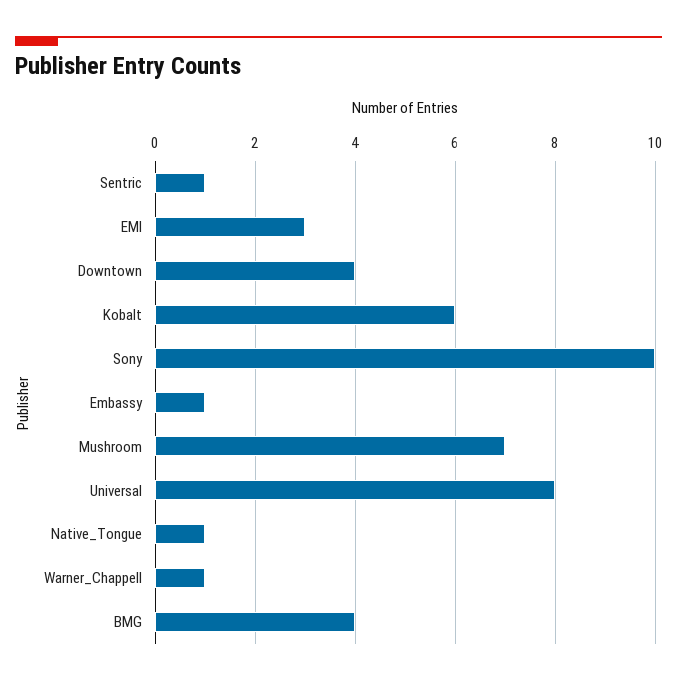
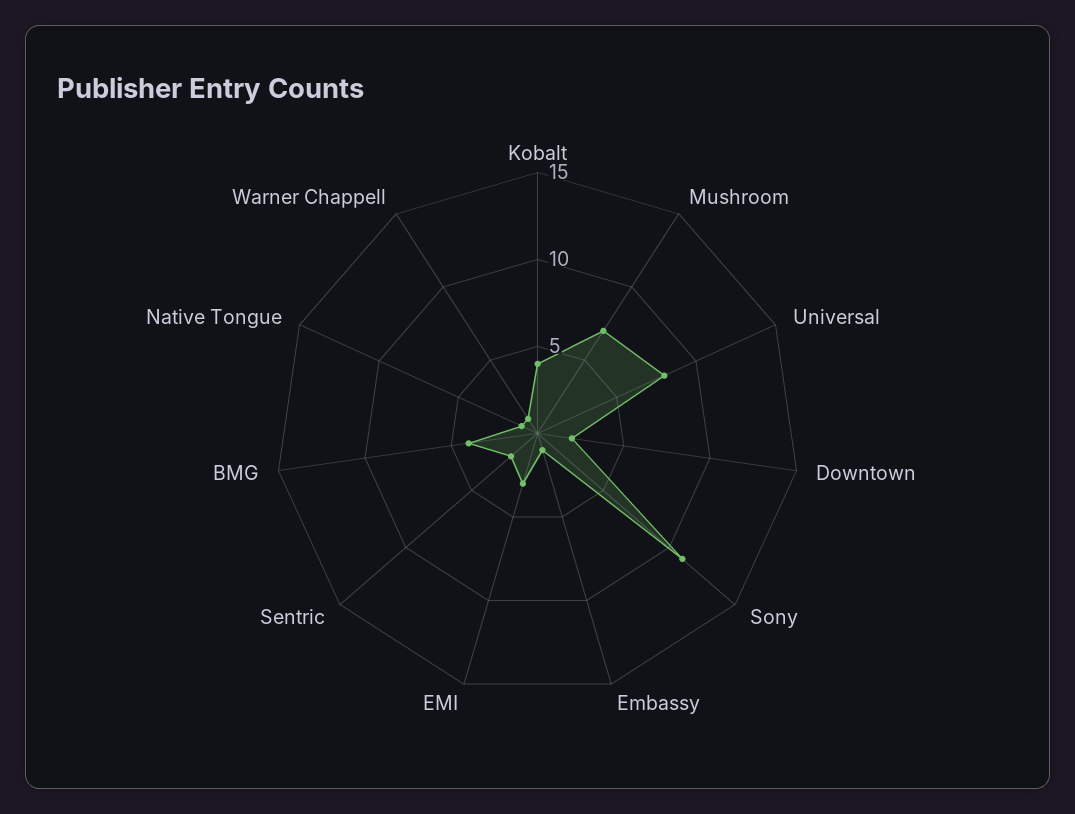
  {
-   "Sentric": 1,
+   "Sentric": 2,
    "EMI": 3,
-   "Downtown": 4,
+   "Downtown": 2,
-   "Kobalt": 6,
+   "Kobalt": 4,
-   "Sony": 10,
+   "Sony": 11,
    "Embassy": 1,
    "Mushroom": 7,
    "Universal": 8,
    "Native_Tongue": 1,
    "Warner_Chappell": 1,
    "BMG": 4
  }

